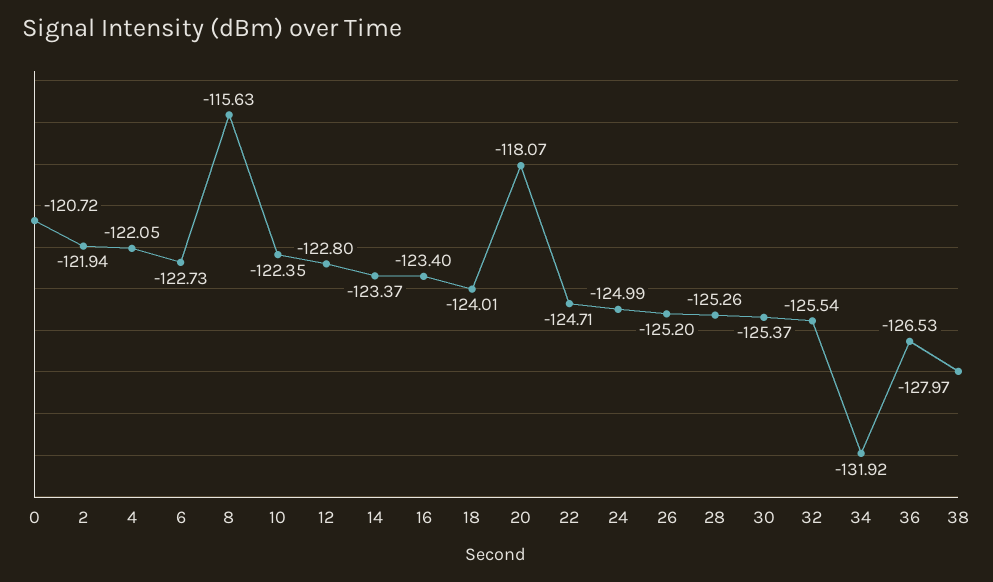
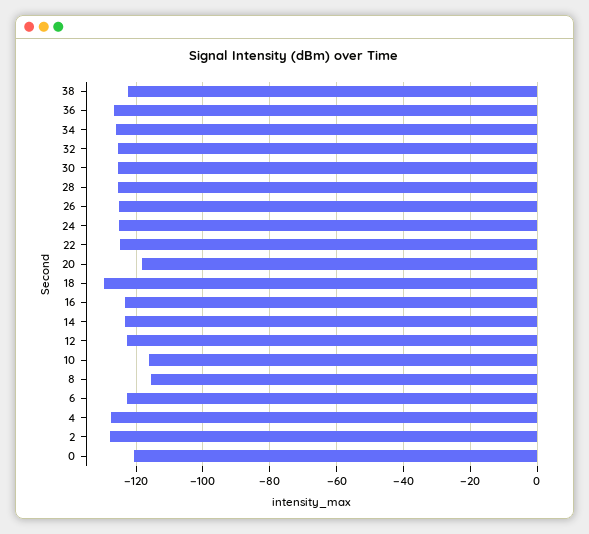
  {
    "0": -120.72,
-   "2": -121.94,
+   "2": -128,
-   "4": -122.05,
+   "4": -128,
    "6": -122.73,
    "8": -115.63,
-   "10": -122.35,
+   "10": -116,
    "12": -122.8,
    "14": -123.37,
    "16": -123.4,
-   "18": -124.01,
+   "18": -130,
    "20": -118.07,
    "22": -124.71,
    "24": -124.99,
    "26": -125.2,
    "28": -125.26,
    "30": -125.37,
    "32": -125.54,
-   "34": -131.92,
+   "34": -126,
    "36": -126.53,
-   "38": -127.97
+   "38": -122
  }

